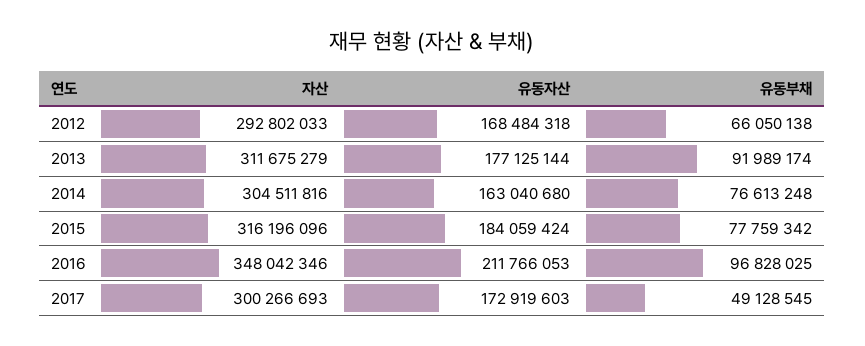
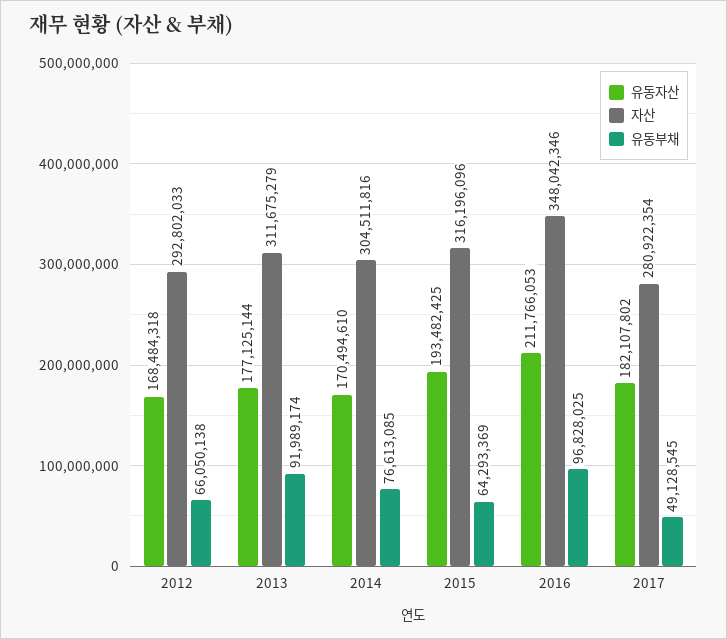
  {
    "자산": {
      "2012": 292802033,
      "2013": 311675279,
      "2014": 304511816,
      "2015": 316196096,
      "2016": 348042346,
-     "2017": 300266693
+     "2017": 280922354
    },
    "유동자산": {
      "2012": 168484318,
      "2013": 177125144,
-     "2014": 163040680,
+     "2014": 170494610,
-     "2015": 184059424,
+     "2015": 193482425,
      "2016": 211766053,
-     "2017": 172919603
+     "2017": 182107802
    },
    "유동부채": {
      "2012": 66050138,
      "2013": 91989174,
-     "2014": 76613248,
+     "2014": 76613085,
-     "2015": 77759342,
+     "2015": 64293369,
      "2016": 96828025,
      "2017": 49128545
    }
  }

